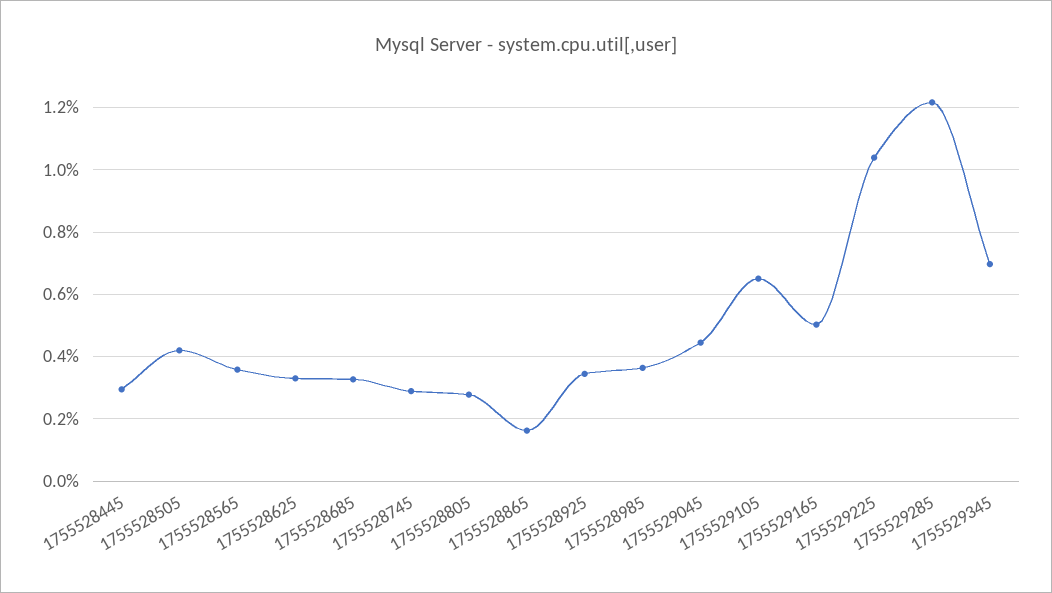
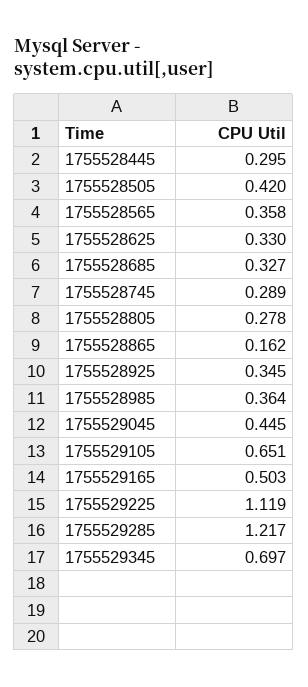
  {
    "1755528445": 0.295,
    "1755528505": 0.42,
    "1755528565": 0.358,
    "1755528625": 0.33,
    "1755528685": 0.327,
    "1755528745": 0.289,
    "1755528805": 0.278,
    "1755528865": 0.162,
    "1755528925": 0.345,
    "1755528985": 0.364,
    "1755529045": 0.445,
    "1755529105": 0.651,
    "1755529165": 0.503,
-   "1755529225": 1.04,
+   "1755529225": 1.119,
    "1755529285": 1.217,
    "1755529345": 0.697
  }

